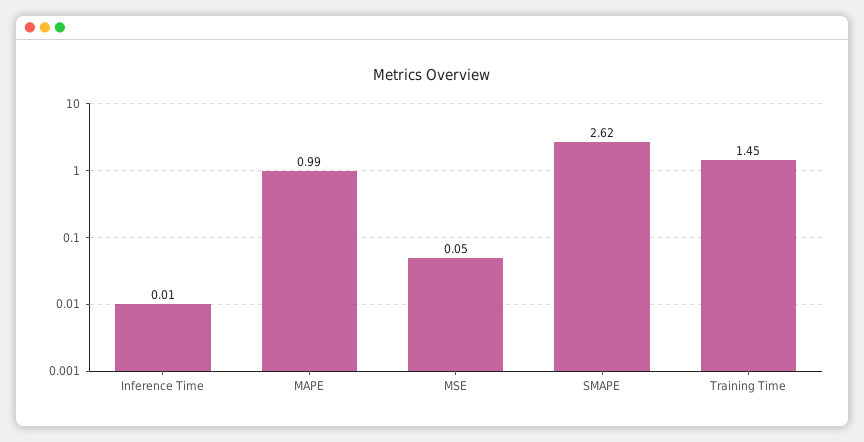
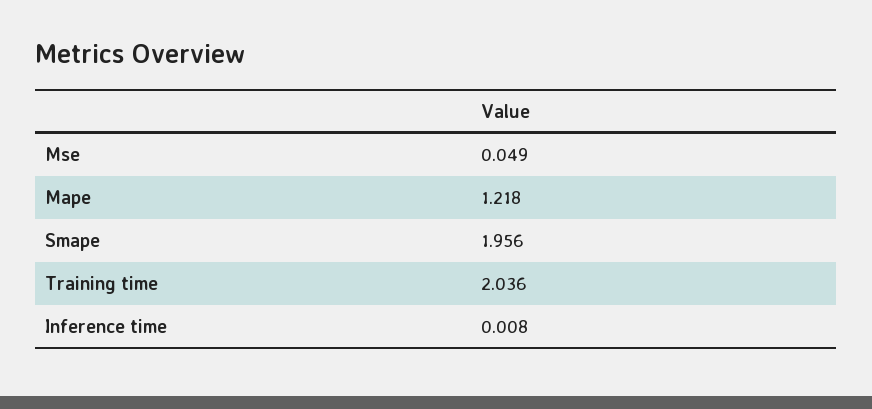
  {
    "Inference Time": 0.008,
-   "MAPE": 0.99,
+   "MAPE": 1.218,
    "MSE": 0.049,
-   "SMAPE": 2.62,
+   "SMAPE": 1.956,
-   "Training Time": 1.45
+   "Training Time": 2.036
  }

